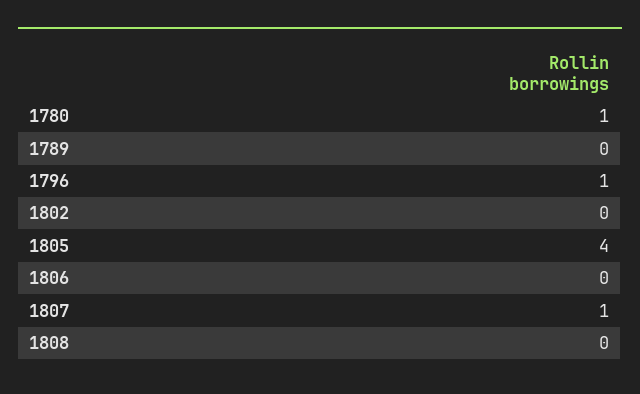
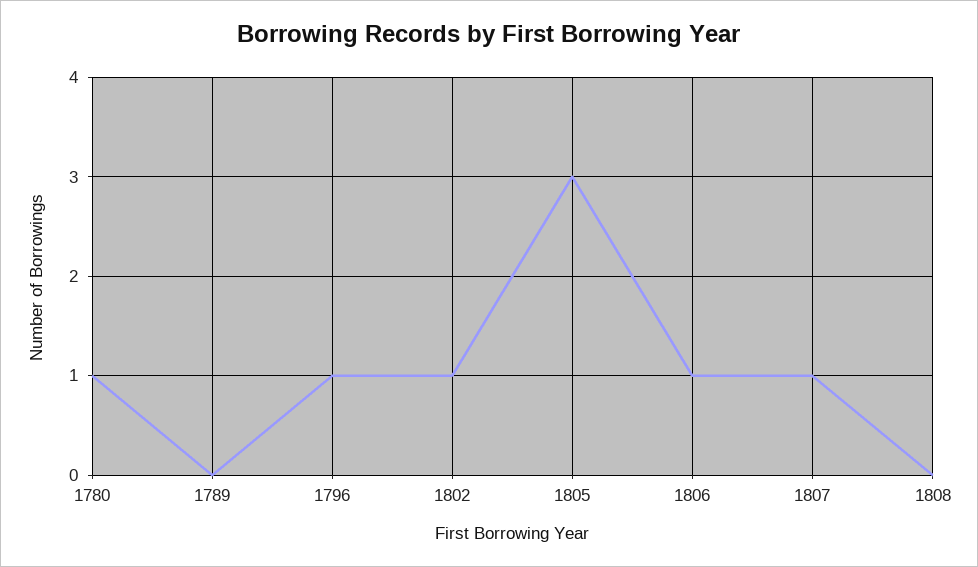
  {
    "1780": 1,
    "1789": 0,
    "1796": 1,
-   "1802": 0,
+   "1802": 1,
-   "1805": 4,
+   "1805": 3,
-   "1806": 0,
+   "1806": 1,
    "1807": 1,
    "1808": 0
  }

